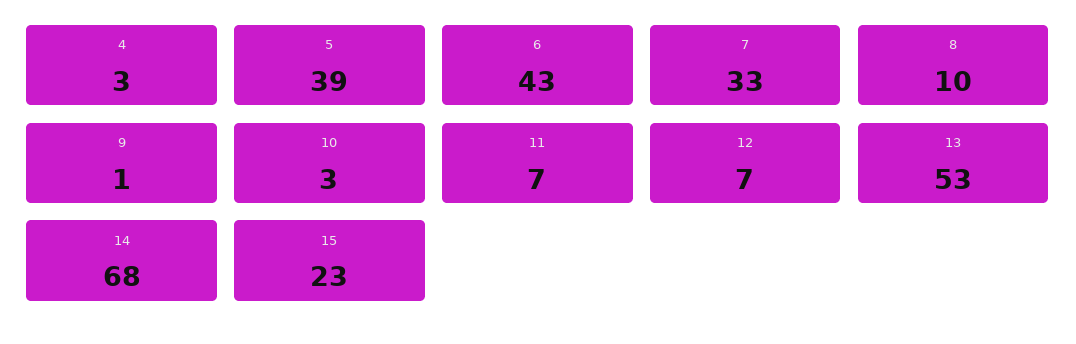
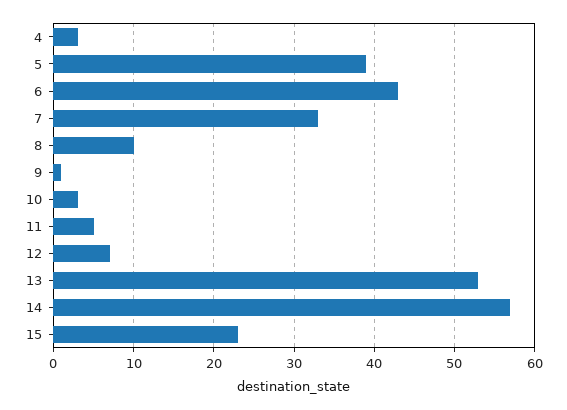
  {
    "4": 3,
    "5": 39,
    "6": 43,
    "7": 33,
    "8": 10,
    "9": 1,
    "10": 3,
-   "11": 7,
+   "11": 5,
    "12": 7,
    "13": 53,
-   "14": 68,
+   "14": 57,
    "15": 23
  }

